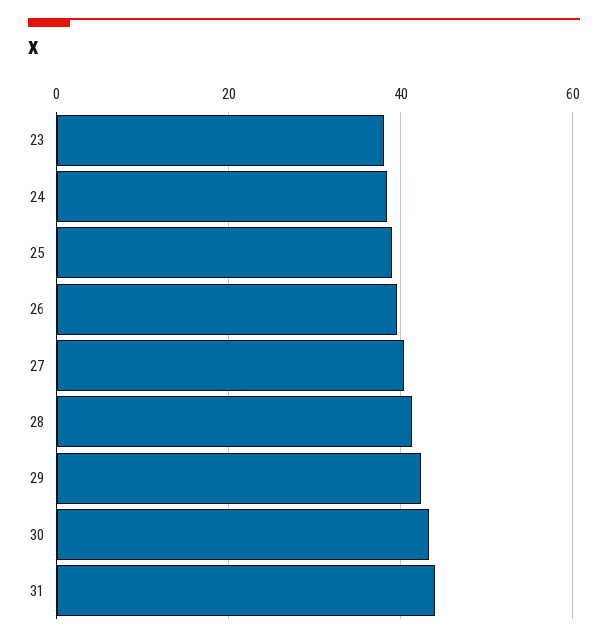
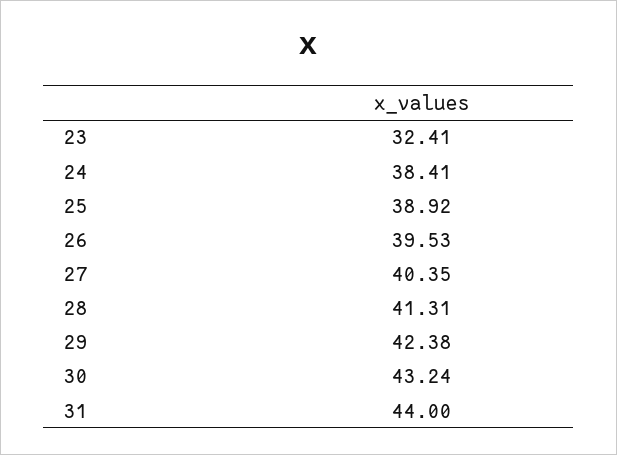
  {
-   "23": 38,
+   "23": 32.41,
    "24": 38.41,
    "25": 38.92,
    "26": 39.53,
    "27": 40.35,
    "28": 41.31,
    "29": 42.38,
    "30": 43.24,
    "31": 44
  }

